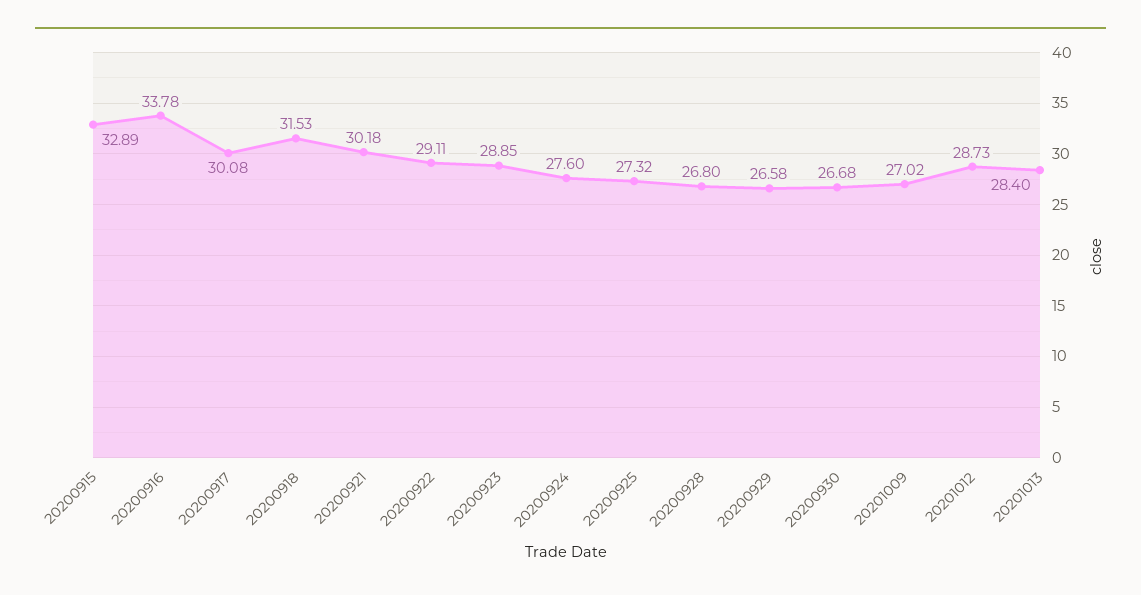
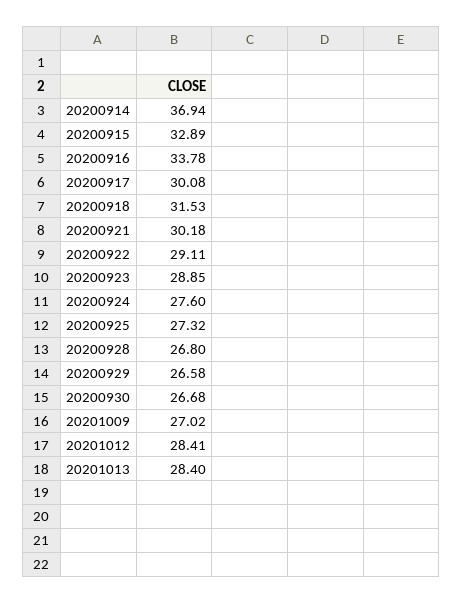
  {
    "20200915": 32.89,
    "20200916": 33.78,
    "20200917": 30.08,
    "20200918": 31.53,
    "20200921": 30.18,
    "20200922": 29.11,
    "20200923": 28.85,
    "20200924": 27.6,
    "20200925": 27.32,
    "20200928": 26.8,
    "20200929": 26.58,
    "20200930": 26.68,
    "20201009": 27.02,
-   "20201012": 28.73,
+   "20201012": 28.41,
-   "20201013": 28.4
+   "20201013": 28.4,
+   "20200914": 36.94
  }

